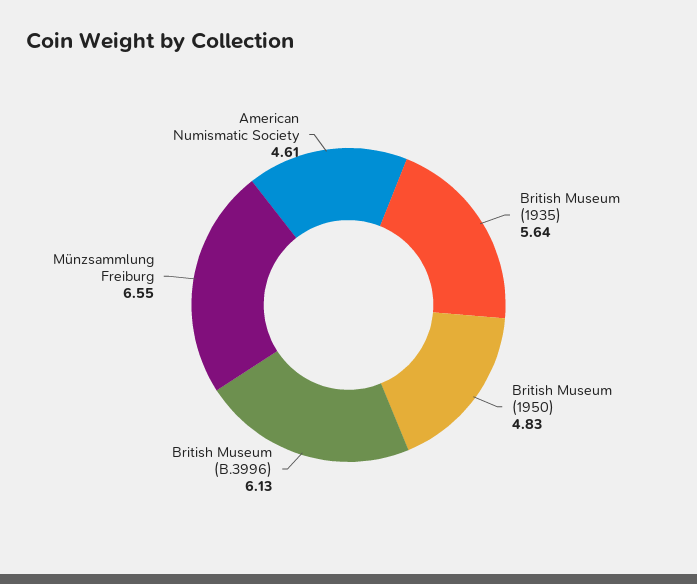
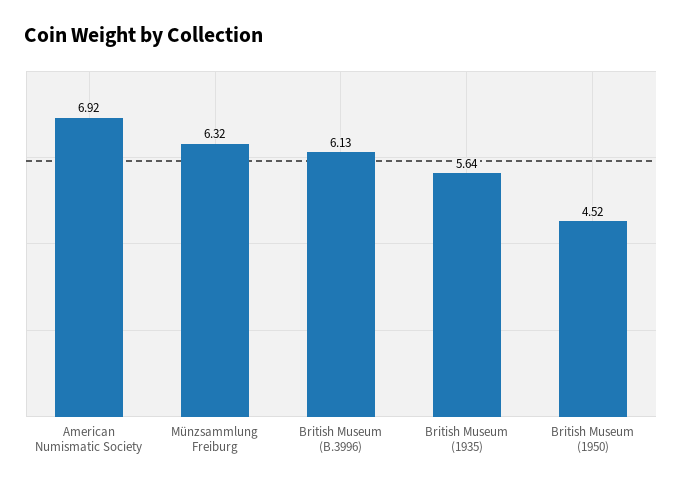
  {
    "British Museum (1935)": 5.64,
-   "British Museum (1950)": 4.83,
+   "British Museum (1950)": 4.52,
    "British Museum (B.3996)": 6.13,
-   "Münzsammlung Freiburg": 6.55,
+   "Münzsammlung Freiburg": 6.32,
-   "American Numismatic Society": 4.61
+   "American Numismatic Society": 6.92
  }

